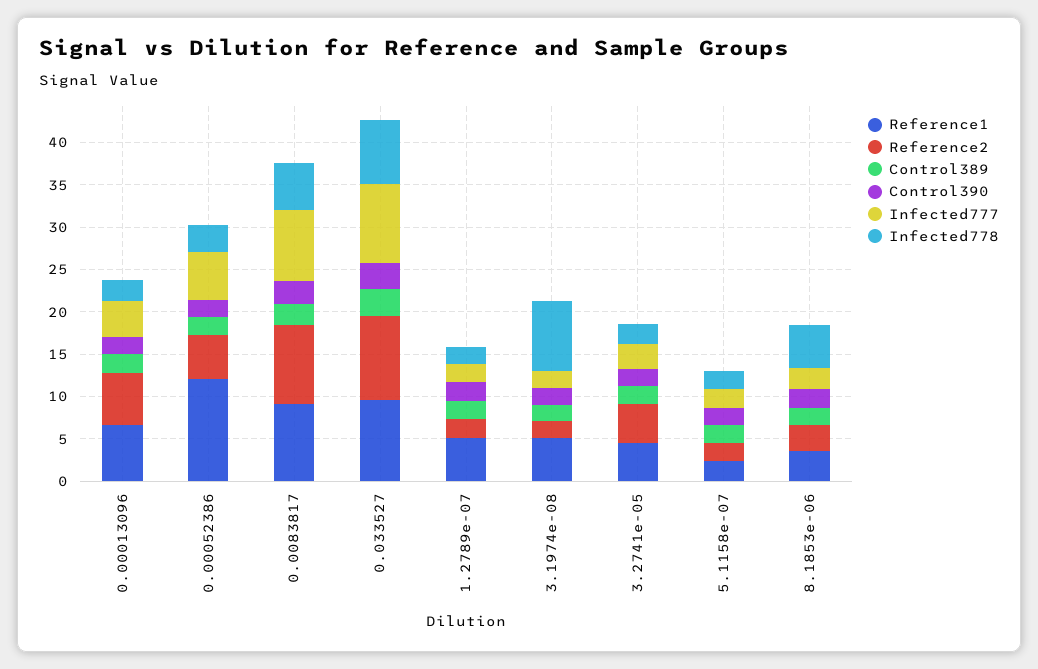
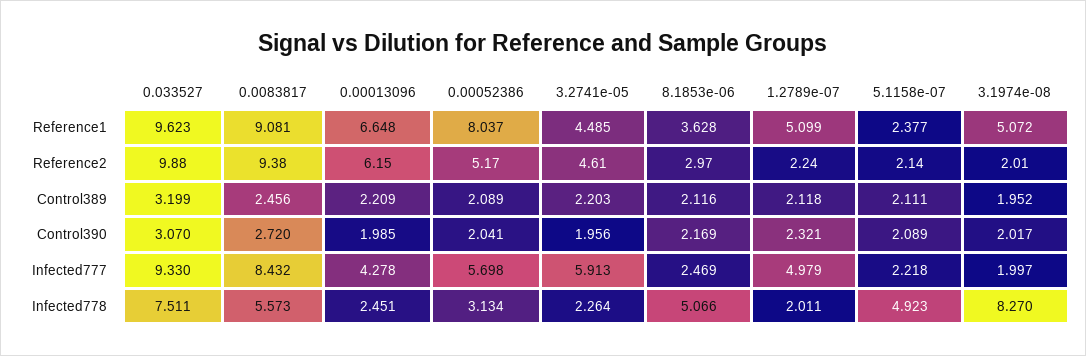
  {
    "Reference1": {
      "0.00013096": 6.648,
-     "0.00052386": 12,
+     "0.00052386": 8.037,
      "0.0083817": 9.081,
      "0.033527": 9.623,
      "1.2789e-07": 5.099,
      "3.1974e-08": 5.072,
      "3.2741e-05": 4.485,
      "5.1158e-07": 2.377,
      "8.1853e-06": 3.628
    },
    "Reference2": {
      "0.00013096": 6.15,
      "0.00052386": 5.17,
      "0.0083817": 9.38,
      "0.033527": 9.88,
      "1.2789e-07": 2.24,
      "3.1974e-08": 2.01,
      "3.2741e-05": 4.61,
      "5.1158e-07": 2.14,
      "8.1853e-06": 2.97
    },
    "Control389": {
      "0.00013096": 2.209,
      "0.00052386": 2.089,
      "0.0083817": 2.456,
      "0.033527": 3.199,
      "1.2789e-07": 2.118,
      "3.1974e-08": 1.952,
      "3.2741e-05": 2.203,
      "5.1158e-07": 2.111,
      "8.1853e-06": 2.116
    },
    "Control390": {
      "0.00013096": 1.985,
      "0.00052386": 2.041,
      "0.0083817": 2.72,
      "0.033527": 3.07,
      "1.2789e-07": 2.321,
      "3.1974e-08": 2.017,
      "3.2741e-05": 1.956,
      "5.1158e-07": 2.089,
      "8.1853e-06": 2.169
    },
    "Infected777": {
      "0.00013096": 4.278,
      "0.00052386": 5.698,
      "0.0083817": 8.432,
      "0.033527": 9.33,
-     "1.2789e-07": 2,
+     "1.2789e-07": 4.979,
      "3.1974e-08": 1.997,
-     "3.2741e-05": 3,
+     "3.2741e-05": 5.913,
      "5.1158e-07": 2.218,
      "8.1853e-06": 2.469
    },
    "Infected778": {
      "0.00013096": 2.451,
      "0.00052386": 3.134,
      "0.0083817": 5.573,
      "0.033527": 7.511,
      "1.2789e-07": 2.011,
      "3.1974e-08": 8.27,
      "3.2741e-05": 2.264,
-     "5.1158e-07": 2,
+     "5.1158e-07": 4.923,
      "8.1853e-06": 5.066
    }
  }

